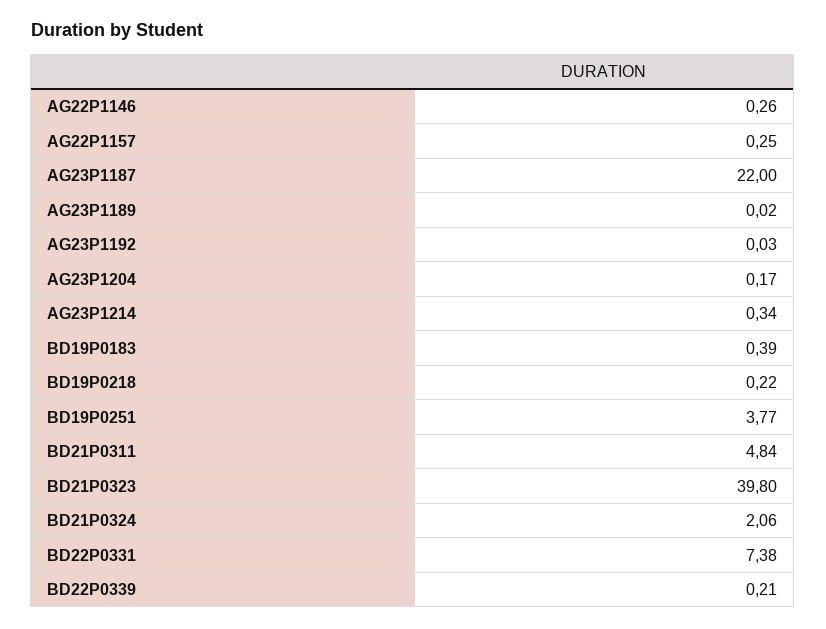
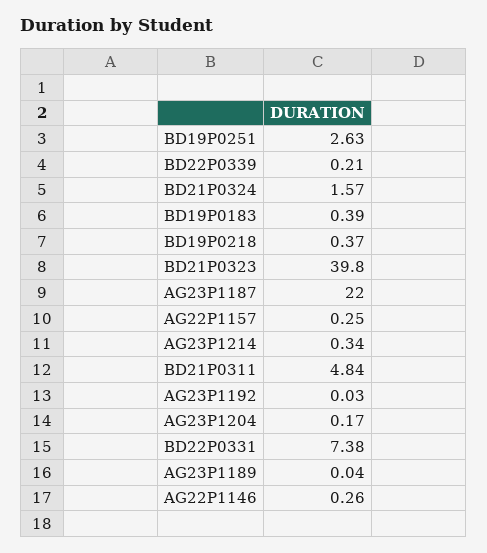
  {
    "AG22P1146": 0.26,
    "AG22P1157": 0.25,
    "AG23P1187": 22,
-   "AG23P1189": 0.02,
+   "AG23P1189": 0.04,
    "AG23P1192": 0.03,
    "AG23P1204": 0.17,
    "AG23P1214": 0.34,
    "BD19P0183": 0.39,
-   "BD19P0218": 0.22,
+   "BD19P0218": 0.37,
-   "BD19P0251": 3.77,
+   "BD19P0251": 2.63,
    "BD21P0311": 4.84,
    "BD21P0323": 39.8,
-   "BD21P0324": 2.06,
+   "BD21P0324": 1.57,
    "BD22P0331": 7.38,
    "BD22P0339": 0.21
  }

